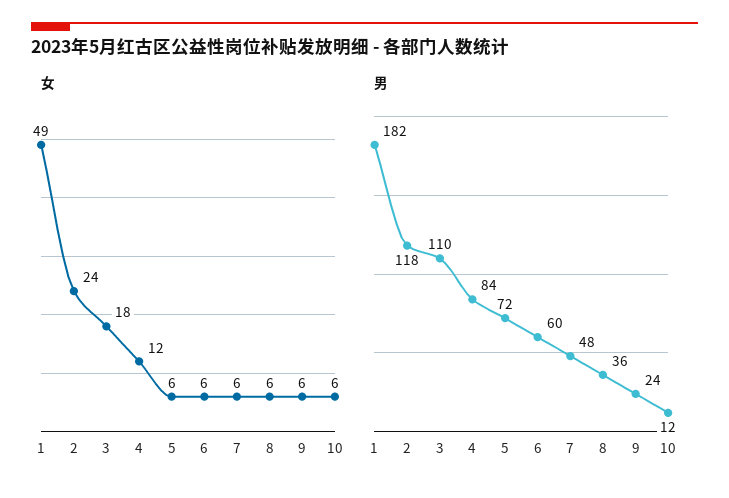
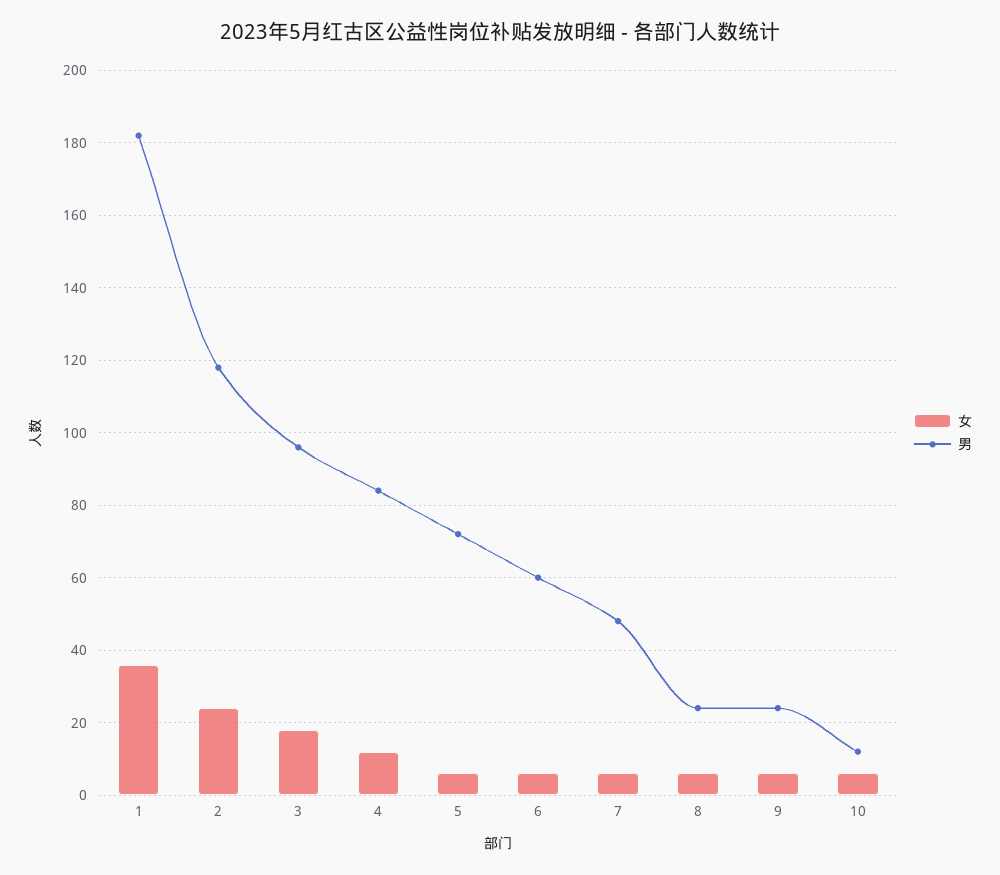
  {
    "女": {
-     "1": 49,
+     "1": 35,
      "2": 24,
      "3": 18,
      "4": 12,
      "5": 6,
      "6": 6,
      "7": 6,
      "8": 6,
      "9": 6,
      "10": 6
    },
    "男": {
      "1": 182,
      "2": 118,
-     "3": 110,
+     "3": 95,
      "4": 84,
      "5": 72,
      "6": 60,
      "7": 48,
-     "8": 36,
+     "8": 25,
      "9": 24,
      "10": 12
    }
  }

